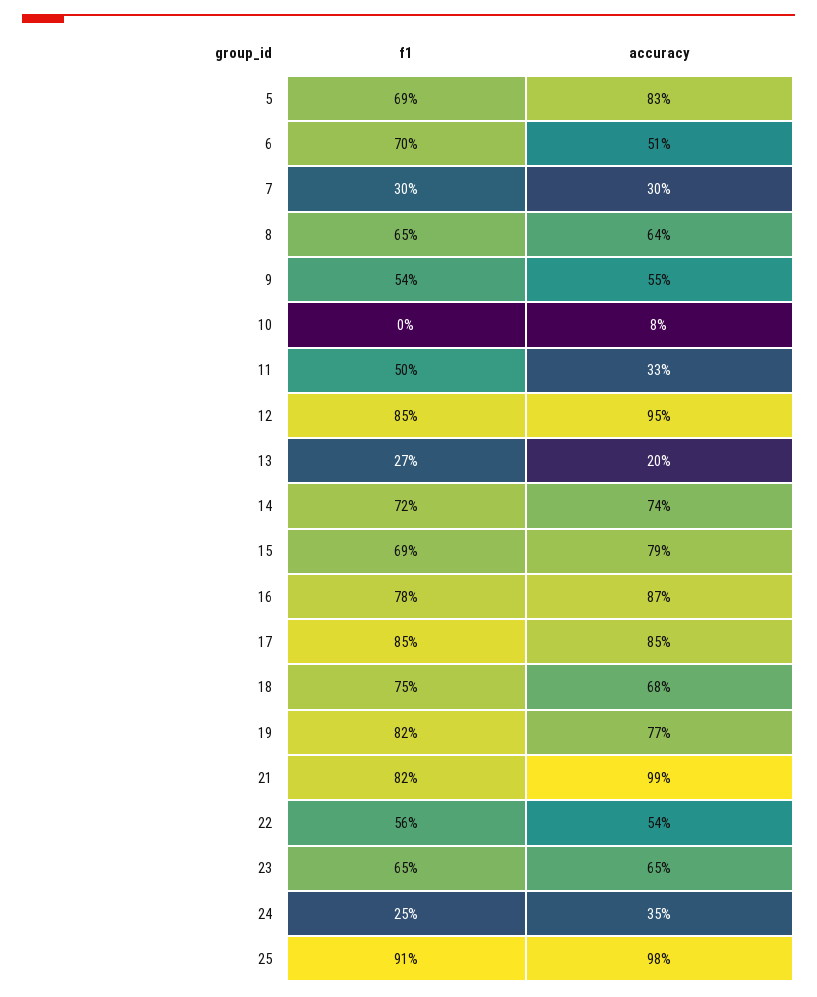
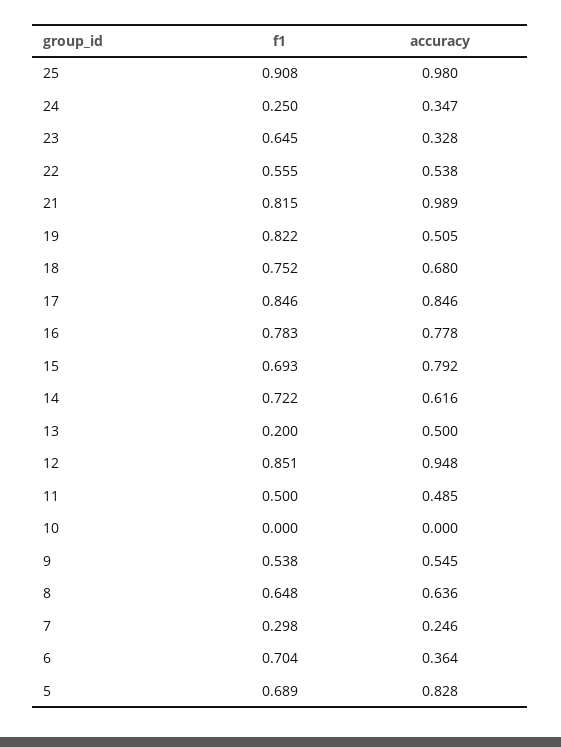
  {
    "f1": {
      "5": 0.689,
      "6": 0.704,
      "7": 0.298,
      "8": 0.648,
      "9": 0.538,
      "10": 0,
      "11": 0.5,
      "12": 0.851,
-     "13": 0.27,
+     "13": 0.2,
      "14": 0.722,
      "15": 0.693,
      "16": 0.783,
      "17": 0.846,
      "18": 0.752,
      "19": 0.822,
      "21": 0.815,
      "22": 0.555,
      "23": 0.645,
      "24": 0.25,
      "25": 0.908
    },
    "accuracy": {
      "5": 0.828,
-     "6": 0.51,
+     "6": 0.364,
-     "7": 0.3,
+     "7": 0.246,
      "8": 0.636,
      "9": 0.545,
-     "10": 0.08,
+     "10": 0,
-     "11": 0.33,
+     "11": 0.485,
      "12": 0.948,
-     "13": 0.2,
+     "13": 0.5,
-     "14": 0.74,
+     "14": 0.616,
      "15": 0.792,
-     "16": 0.87,
+     "16": 0.778,
      "17": 0.846,
      "18": 0.68,
-     "19": 0.77,
+     "19": 0.505,
      "21": 0.989,
      "22": 0.538,
-     "23": 0.65,
+     "23": 0.328,
      "24": 0.347,
      "25": 0.98
    }
  }

